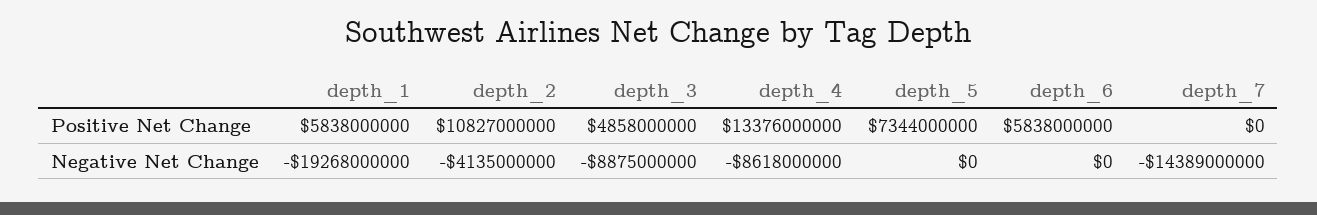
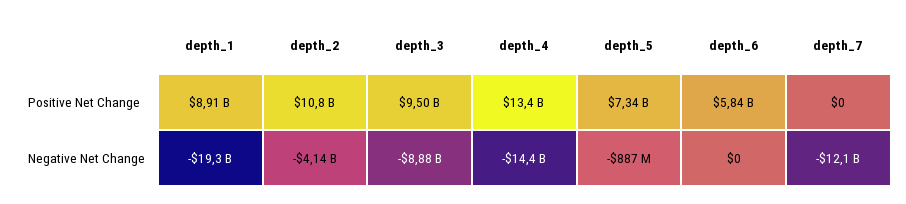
  {
    "depth_1": {
-     "Positive Net Change": 5838000000,
+     "Positive Net Change": 8910000000,
      "Negative Net Change": -19268000000
    },
    "depth_2": {
      "Positive Net Change": 10827000000,
      "Negative Net Change": -4135000000
    },
    "depth_3": {
-     "Positive Net Change": 4858000000,
+     "Positive Net Change": 9500000000,
      "Negative Net Change": -8875000000
    },
    "depth_4": {
      "Positive Net Change": 13376000000,
-     "Negative Net Change": -8618000000
+     "Negative Net Change": -14400000000
    },
    "depth_5": {
      "Positive Net Change": 7344000000,
-     "Negative Net Change": 0
+     "Negative Net Change": -887000000
    },
    "depth_6": {
      "Positive Net Change": 5838000000,
      "Negative Net Change": 0
    },
    "depth_7": {
      "Positive Net Change": 0,
-     "Negative Net Change": -14389000000
+     "Negative Net Change": -12100000000
    }
  }

